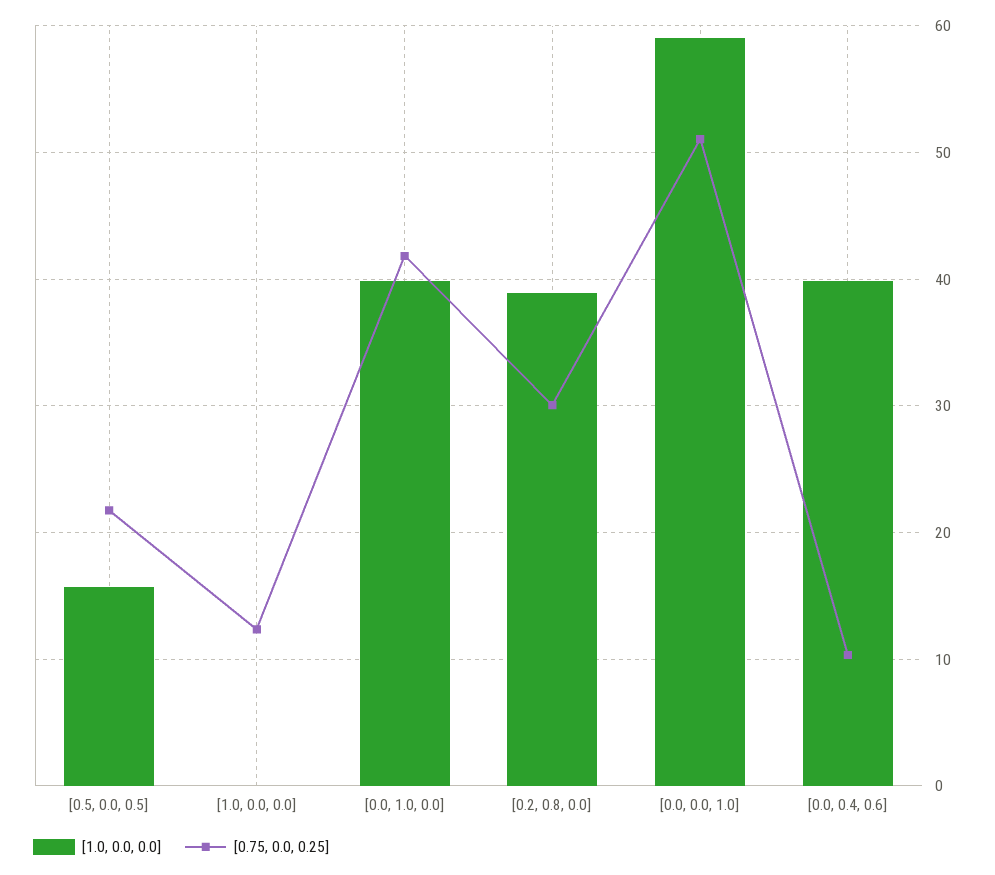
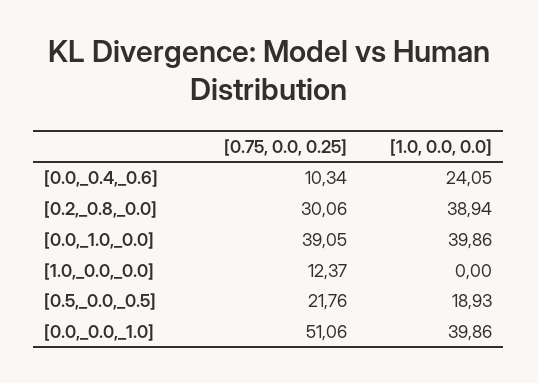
  {
    "[1.0, 0.0, 0.0]": {
-     "[0.5, 0.0, 0.5]": 16,
+     "[0.5, 0.0, 0.5]": 18.93,
      "[1.0, 0.0, 0.0]": 0,
      "[0.0, 1.0, 0.0]": 39.86,
      "[0.2, 0.8, 0.0]": 38.94,
-     "[0.0, 0.0, 1.0]": 59,
+     "[0.0, 0.0, 1.0]": 39.86,
-     "[0.0, 0.4, 0.6]": 40
+     "[0.0, 0.4, 0.6]": 24.05
    },
    "[0.75, 0.0, 0.25]": {
      "[0.5, 0.0, 0.5]": 21.76,
      "[1.0, 0.0, 0.0]": 12.37,
-     "[0.0, 1.0, 0.0]": 42,
+     "[0.0, 1.0, 0.0]": 39.05,
      "[0.2, 0.8, 0.0]": 30.06,
      "[0.0, 0.0, 1.0]": 51.06,
      "[0.0, 0.4, 0.6]": 10.34
    }
  }

